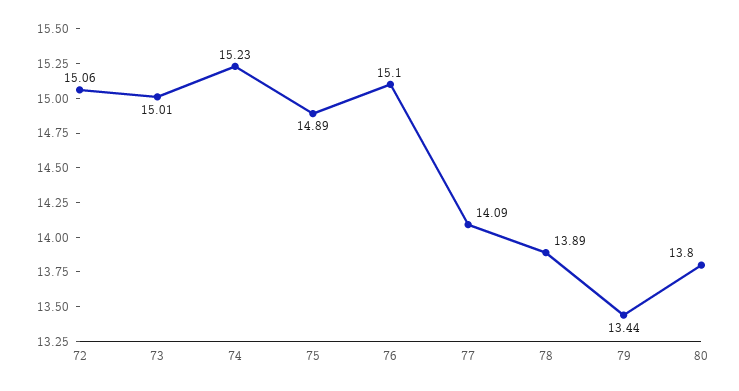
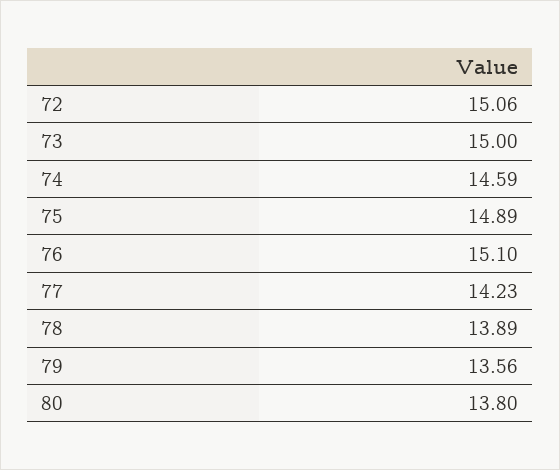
  {
    "72": 15.06,
-   "73": 15.01,
+   "73": 15,
-   "74": 15.23,
+   "74": 14.59,
    "75": 14.89,
    "76": 15.1,
-   "77": 14.09,
+   "77": 14.23,
    "78": 13.89,
-   "79": 13.44,
+   "79": 13.56,
    "80": 13.8
  }

